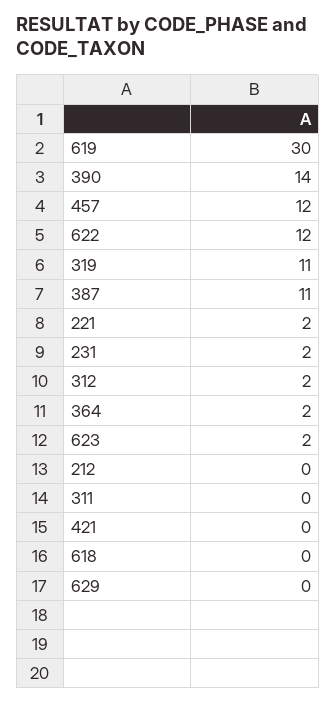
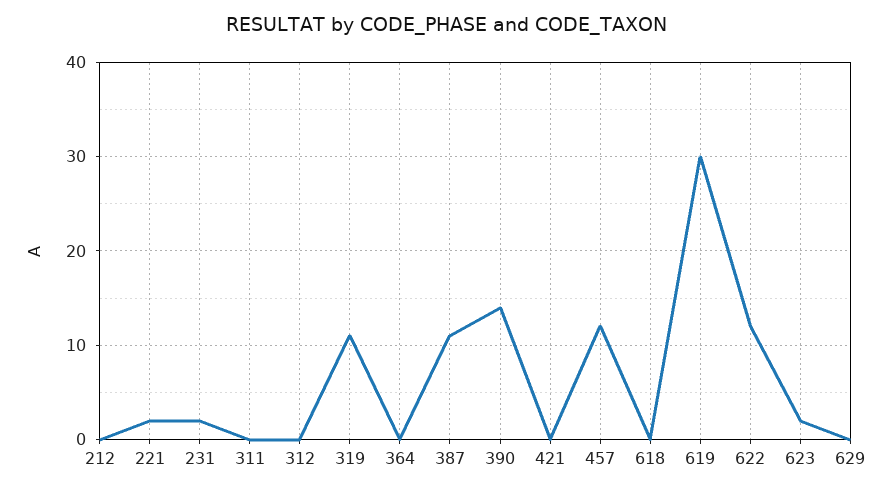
  {
    "619": 30,
    "390": 14,
    "457": 12,
    "622": 12,
    "319": 11,
    "387": 11,
    "221": 2,
    "231": 2,
-   "312": 2,
+   "312": 0,
-   "364": 2,
+   "364": 0,
    "623": 2,
    "212": 0,
    "311": 0,
    "421": 0,
    "618": 0,
    "629": 0
  }

